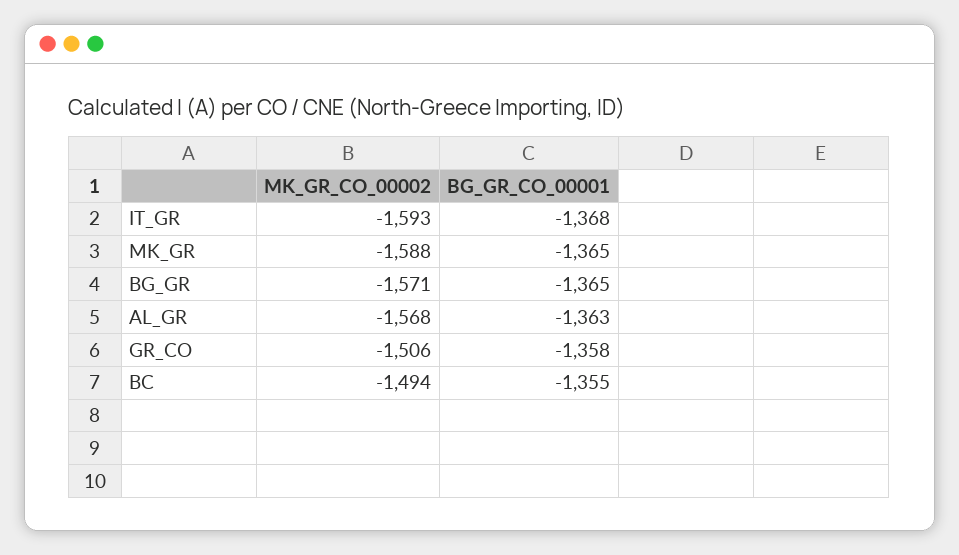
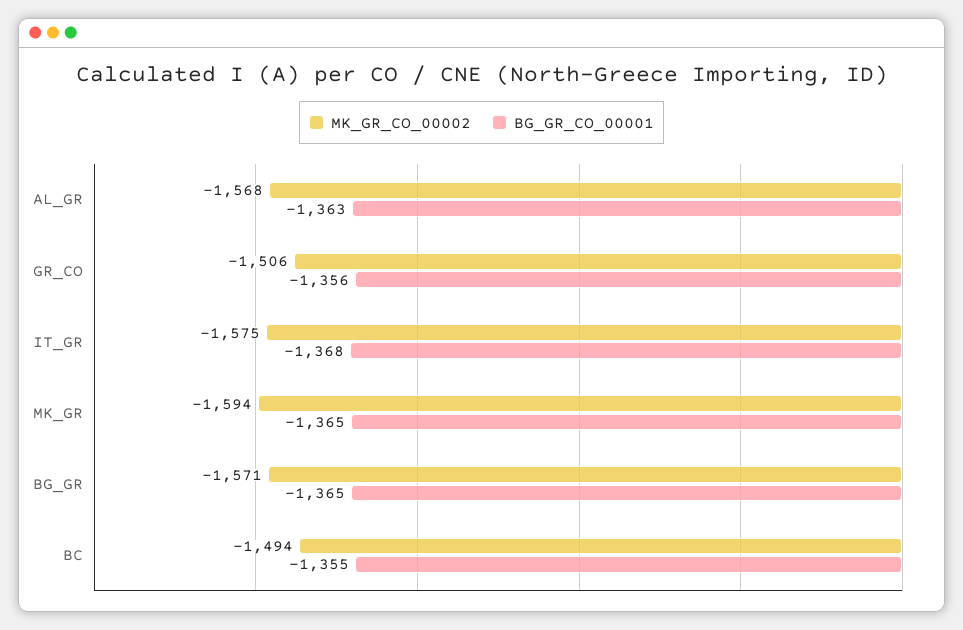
  {
    "MK_GR_CO_00002": {
-     "IT_GR": -1593,
+     "IT_GR": -1575,
-     "MK_GR": -1588,
+     "MK_GR": -1594,
      "BG_GR": -1571,
      "AL_GR": -1568,
      "GR_CO": -1506,
      "BC": -1494
    },
    "BG_GR_CO_00001": {
      "IT_GR": -1368,
      "MK_GR": -1365,
      "BG_GR": -1365,
      "AL_GR": -1363,
-     "GR_CO": -1358,
+     "GR_CO": -1356,
      "BC": -1355
    }
  }

